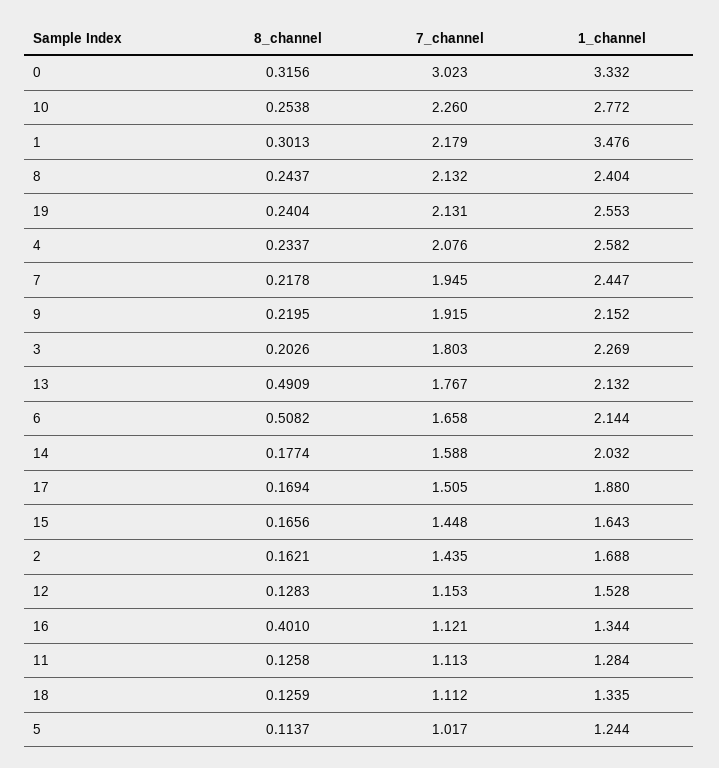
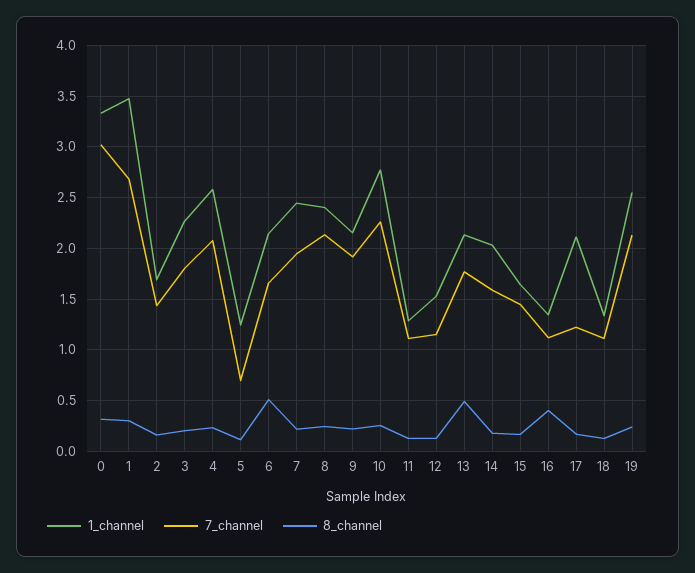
  {
    "8_channel": {
      "0": 0.3156,
      "10": 0.2538,
      "1": 0.3013,
      "8": 0.2437,
      "19": 0.2404,
      "4": 0.2337,
      "7": 0.2178,
      "9": 0.2195,
      "3": 0.2026,
      "13": 0.4909,
      "6": 0.5082,
      "14": 0.1774,
      "17": 0.1694,
      "15": 0.1656,
      "2": 0.1621,
      "12": 0.1283,
      "16": 0.401,
      "11": 0.1258,
      "18": 0.1259,
      "5": 0.1137
    },
    "7_channel": {
      "0": 3.023,
      "10": 2.26,
-     "1": 2.179,
+     "1": 2.7,
      "8": 2.132,
      "19": 2.131,
      "4": 2.076,
      "7": 1.945,
      "9": 1.915,
      "3": 1.803,
      "13": 1.767,
      "6": 1.658,
      "14": 1.588,
-     "17": 1.505,
+     "17": 1.2,
      "15": 1.448,
      "2": 1.435,
      "12": 1.153,
      "16": 1.121,
      "11": 1.113,
      "18": 1.112,
-     "5": 1.017
+     "5": 0.7
    },
    "1_channel": {
      "0": 3.332,
      "10": 2.772,
      "1": 3.476,
      "8": 2.404,
      "19": 2.553,
      "4": 2.582,
      "7": 2.447,
      "9": 2.152,
      "3": 2.269,
      "13": 2.132,
      "6": 2.144,
      "14": 2.032,
-     "17": 1.88,
+     "17": 2.1,
      "15": 1.643,
      "2": 1.688,
      "12": 1.528,
      "16": 1.344,
      "11": 1.284,
      "18": 1.335,
      "5": 1.244
    }
  }

